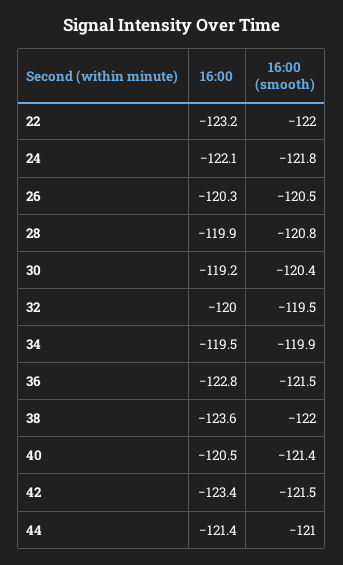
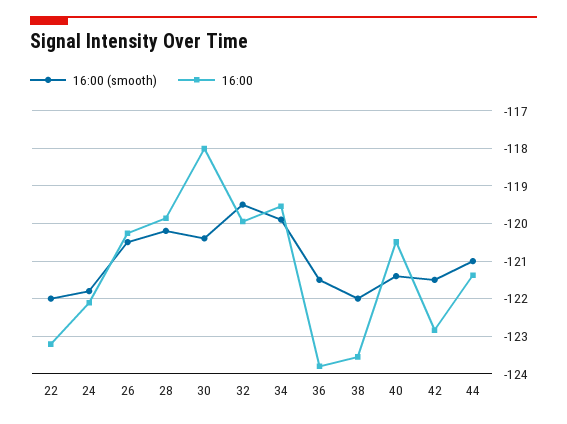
  {
    "16:00": {
      "22": -123.2,
      "24": -122.1,
      "26": -120.3,
      "28": -119.9,
-     "30": -119.2,
+     "30": -118,
      "32": -120,
      "34": -119.5,
-     "36": -122.8,
+     "36": -123.8,
      "38": -123.6,
      "40": -120.5,
-     "42": -123.4,
+     "42": -122.8,
      "44": -121.4
    },
    "16:00 (smooth)": {
      "22": -122,
      "24": -121.8,
      "26": -120.5,
-     "28": -120.8,
+     "28": -120.2,
      "30": -120.4,
      "32": -119.5,
      "34": -119.9,
      "36": -121.5,
      "38": -122,
      "40": -121.4,
      "42": -121.5,
      "44": -121
    }
  }

